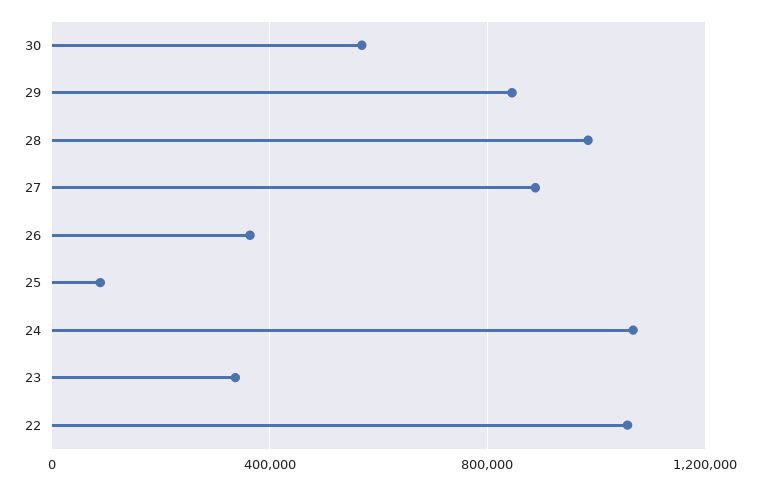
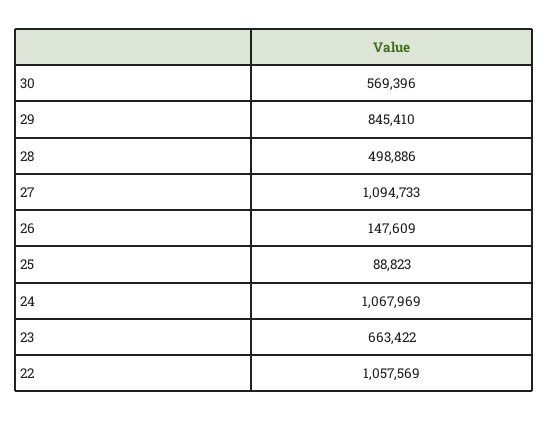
  {
    "30": 569396,
    "29": 845410,
-   "28": 1000000,
+   "28": 498886,
-   "27": 900000,
+   "27": 1094733,
-   "26": 350000,
+   "26": 147609,
    "25": 88823,
    "24": 1067969,
-   "23": 350000,
+   "23": 663422,
    "22": 1057569
  }

